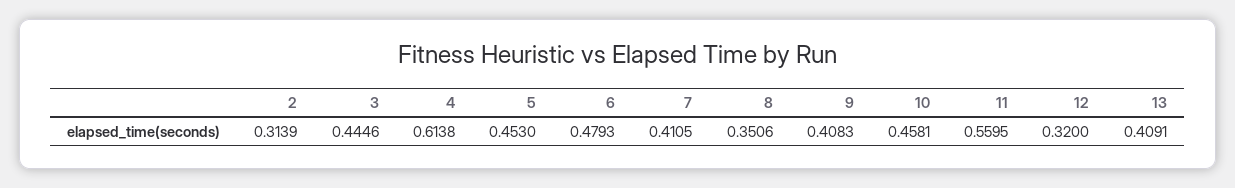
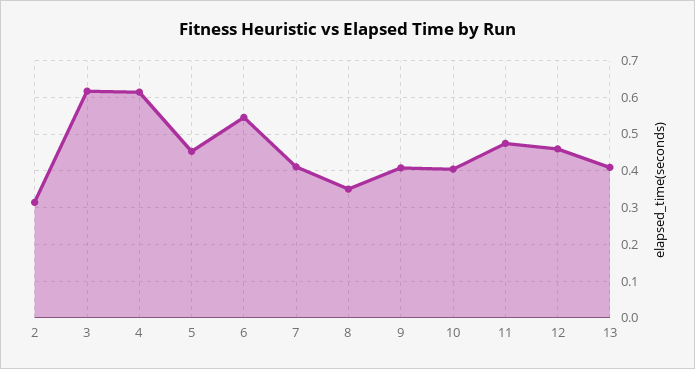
  {
    "2": 0.3139,
-   "3": 0.4446,
+   "3": 0.62,
    "4": 0.6138,
    "5": 0.453,
-   "6": 0.4793,
+   "6": 0.54,
    "7": 0.4105,
    "8": 0.3506,
    "9": 0.4083,
-   "10": 0.4581,
+   "10": 0.4,
-   "11": 0.5595,
+   "11": 0.48,
-   "12": 0.32,
+   "12": 0.46,
    "13": 0.4091
  }

